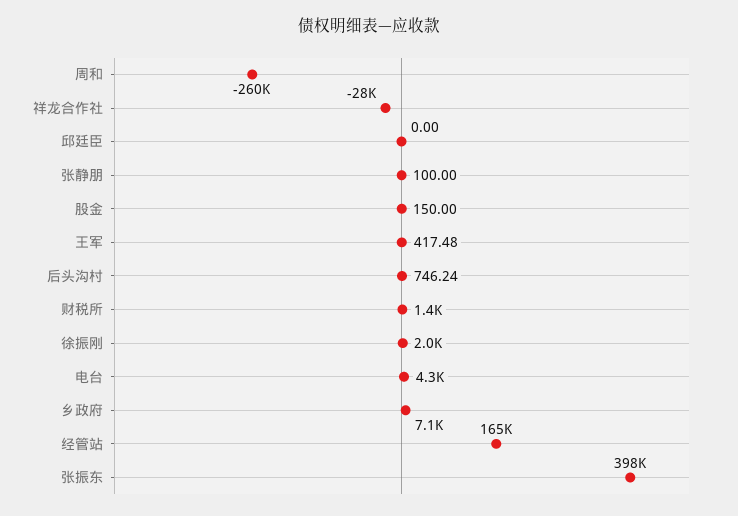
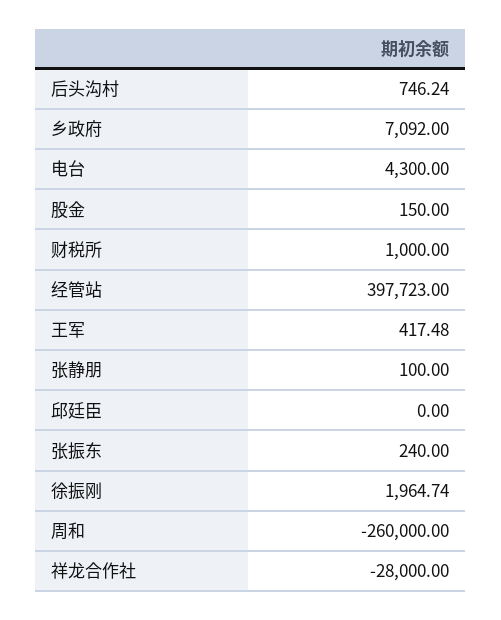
  {
    "周和": -260000,
    "祥龙合作社": -28000,
    "邱廷臣": 0,
    "张静朋": 100,
    "股金": 150,
    "王军": 417.48,
    "后头沟村": 746.24,
-   "财税所": 1400,
+   "财税所": 1000,
    "徐振刚": 1964.74,
    "电台": 4300,
    "乡政府": 7092,
-   "经管站": 165000,
+   "经管站": 397723,
-   "张振东": 398000
+   "张振东": 240
  }

